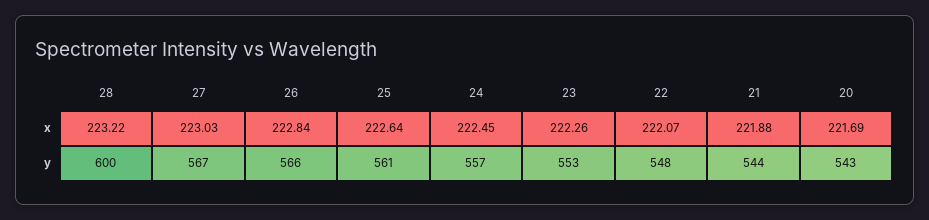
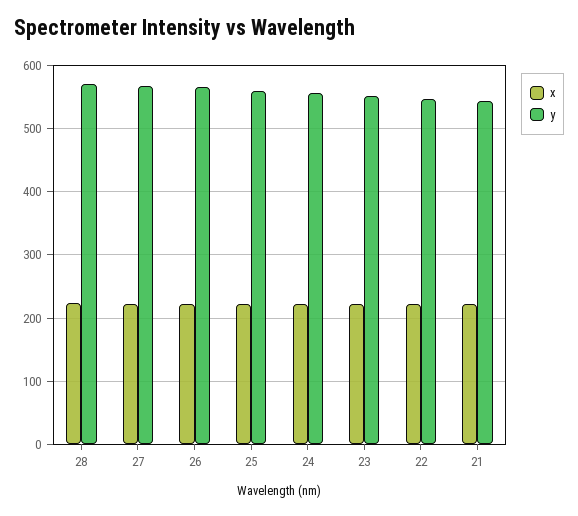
  {
    "x": {
      "28": 223.22,
      "27": 223.03,
      "26": 222.84,
      "25": 222.64,
      "24": 222.45,
      "23": 222.26,
      "22": 222.07,
-     "21": 221.88,
+     "21": 221.88
-     "20": 221.69
    },
    "y": {
-     "28": 600,
+     "28": 570,
      "27": 567,
      "26": 566,
      "25": 561,
      "24": 557,
      "23": 553,
      "22": 548,
-     "21": 544,
+     "21": 544
-     "20": 543
    }
  }

